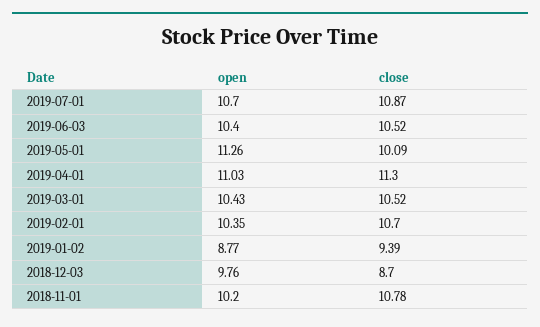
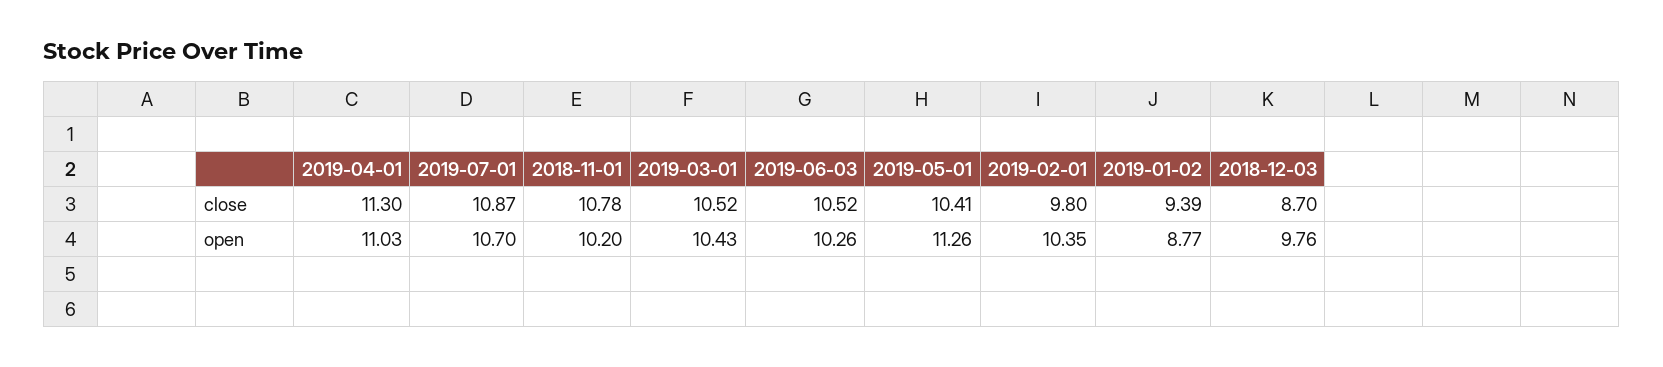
  {
    "open": {
      "2019-07-01": 10.7,
-     "2019-06-03": 10.4,
+     "2019-06-03": 10.26,
      "2019-05-01": 11.26,
      "2019-04-01": 11.03,
      "2019-03-01": 10.43,
      "2019-02-01": 10.35,
      "2019-01-02": 8.77,
      "2018-12-03": 9.76,
      "2018-11-01": 10.2
    },
    "close": {
      "2019-07-01": 10.87,
      "2019-06-03": 10.52,
-     "2019-05-01": 10.09,
+     "2019-05-01": 10.41,
      "2019-04-01": 11.3,
      "2019-03-01": 10.52,
-     "2019-02-01": 10.7,
+     "2019-02-01": 9.8,
      "2019-01-02": 9.39,
      "2018-12-03": 8.7,
      "2018-11-01": 10.78
    }
  }

